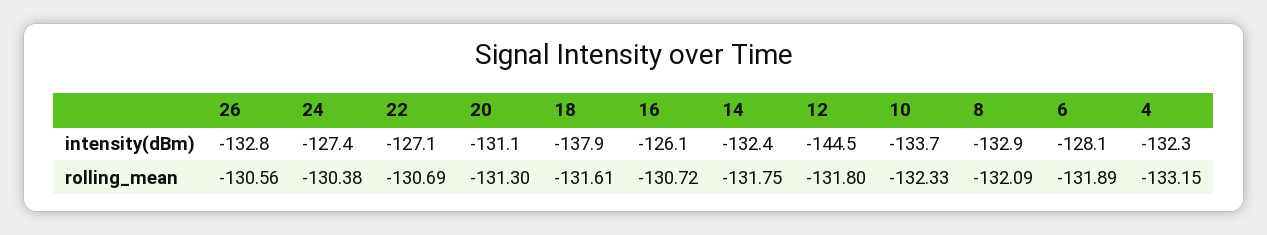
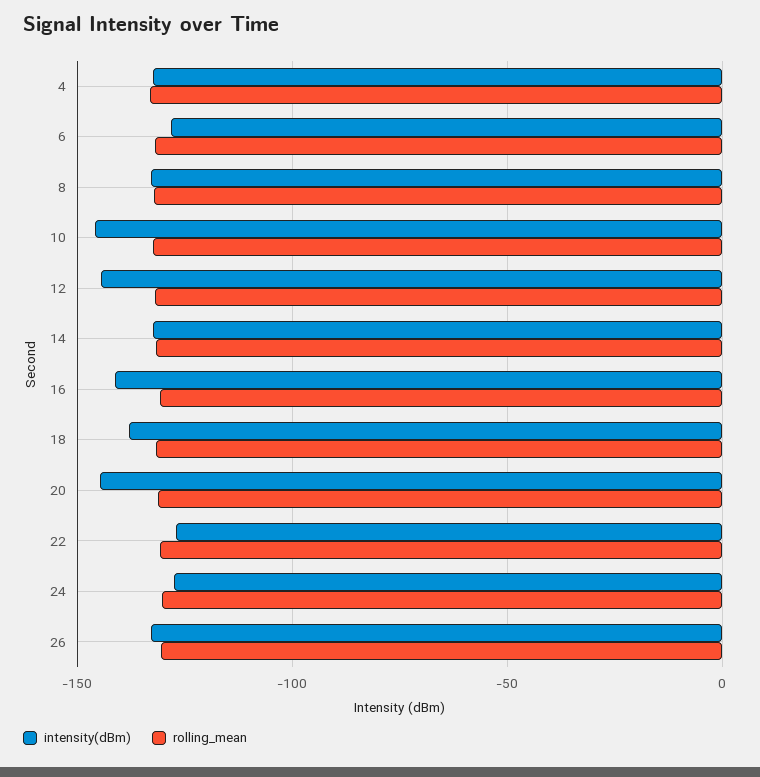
  {
    "intensity(dBm)": {
      "26": -132.8,
      "24": -127.4,
      "22": -127.1,
-     "20": -131.1,
+     "20": -145,
      "18": -137.9,
-     "16": -126.1,
+     "16": -140,
      "14": -132.4,
      "12": -144.5,
-     "10": -133.7,
+     "10": -145,
      "8": -132.9,
      "6": -128.1,
      "4": -132.3
    },
    "rolling_mean": {
      "26": -130.56,
      "24": -130.38,
      "22": -130.69,
      "20": -131.3,
      "18": -131.61,
      "16": -130.72,
      "14": -131.75,
      "12": -131.8,
      "10": -132.33,
      "8": -132.09,
      "6": -131.89,
      "4": -133.15
    }
  }

